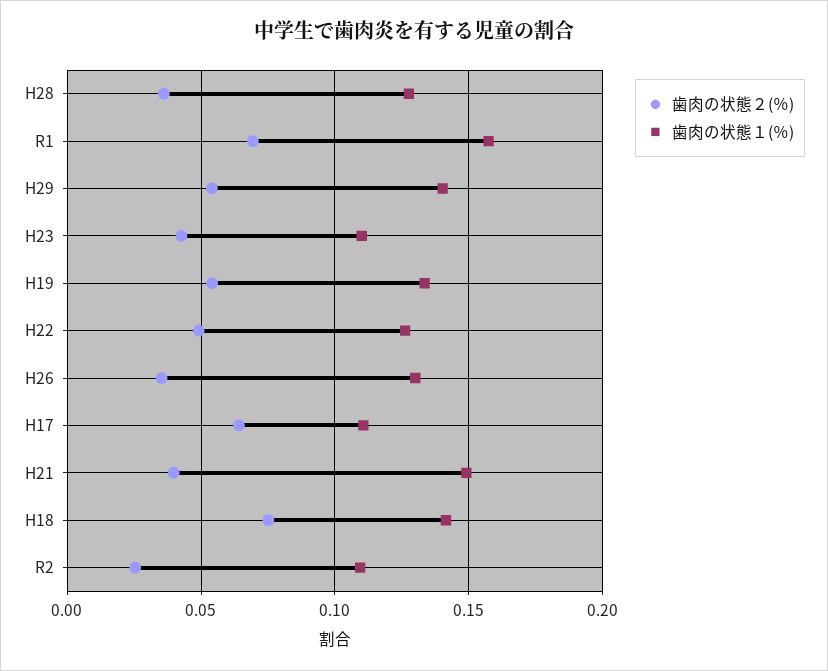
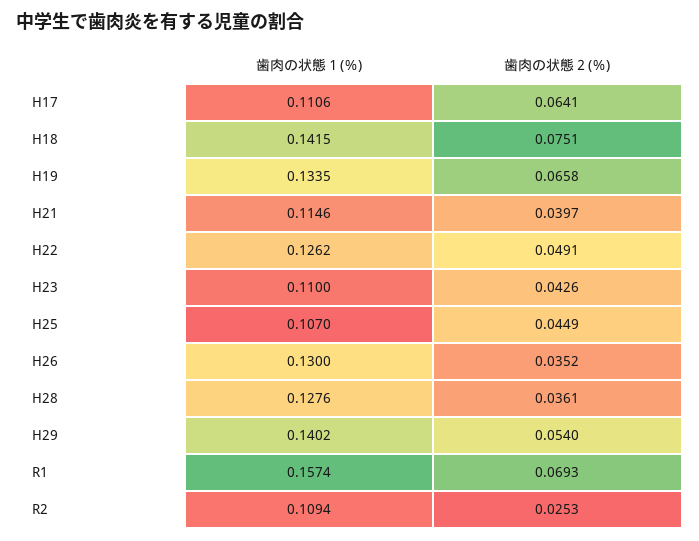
  {
    "歯肉の状態２(％)": {
      "H28": 0.0361,
      "R1": 0.0693,
      "H29": 0.054,
      "H23": 0.0426,
-     "H19": 0.055,
+     "H19": 0.0658,
      "H22": 0.0491,
      "H26": 0.0352,
      "H17": 0.0641,
      "H21": 0.0397,
      "H18": 0.0751,
-     "R2": 0.0253
+     "R2": 0.0253,
+     "H25": 0.0449
    },
    "歯肉の状態１(％)": {
      "H28": 0.1276,
      "R1": 0.1574,
      "H29": 0.1402,
      "H23": 0.11,
      "H19": 0.1335,
      "H22": 0.1262,
      "H26": 0.13,
      "H17": 0.1106,
-     "H21": 0.15,
+     "H21": 0.1146,
      "H18": 0.1415,
-     "R2": 0.1094
+     "R2": 0.1094,
+     "H25": 0.107
    }
  }

